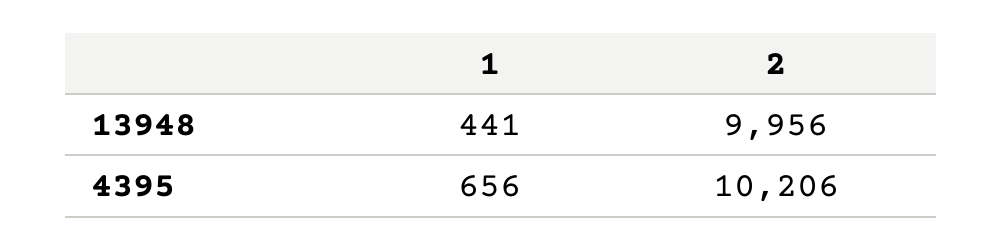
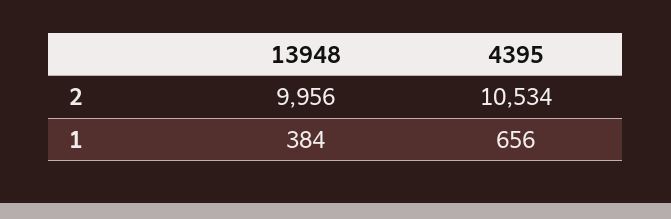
  {
    "1": {
-     "13948": 441,
+     "13948": 384,
      "4395": 656
    },
    "2": {
      "13948": 9956,
-     "4395": 10206
+     "4395": 10534
    }
  }

